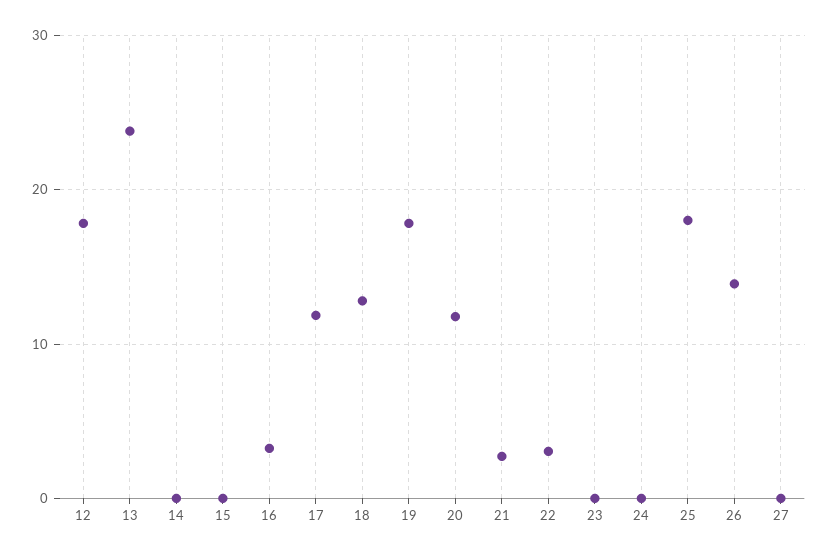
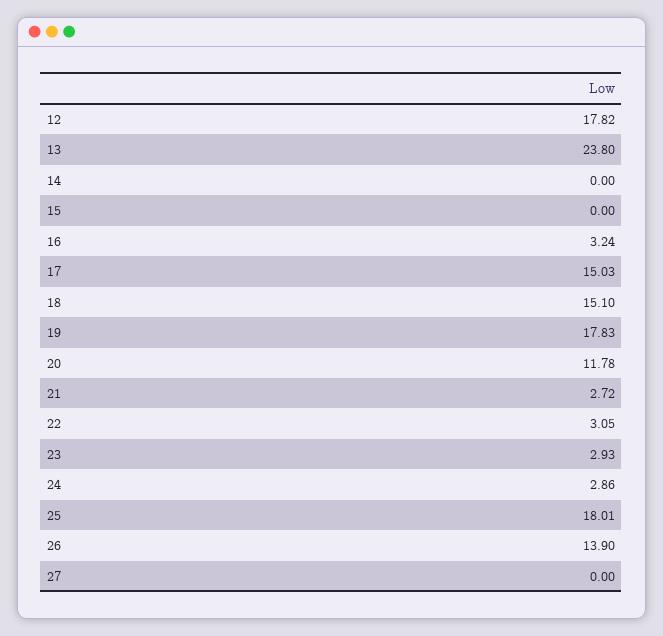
  {
    "12": 17.82,
    "13": 23.8,
    "14": 0,
    "15": 0,
    "16": 3.24,
-   "17": 12,
+   "17": 15.03,
-   "18": 13,
+   "18": 15.1,
    "19": 17.83,
    "20": 11.78,
    "21": 2.72,
    "22": 3.05,
-   "23": 0,
+   "23": 2.93,
-   "24": 0,
+   "24": 2.86,
    "25": 18.01,
    "26": 13.9,
    "27": 0
  }

